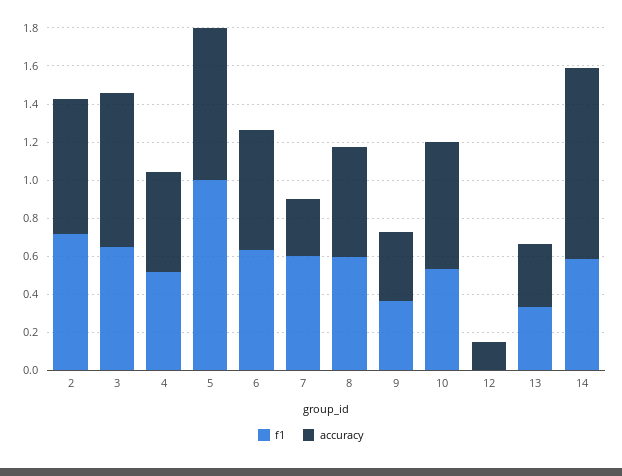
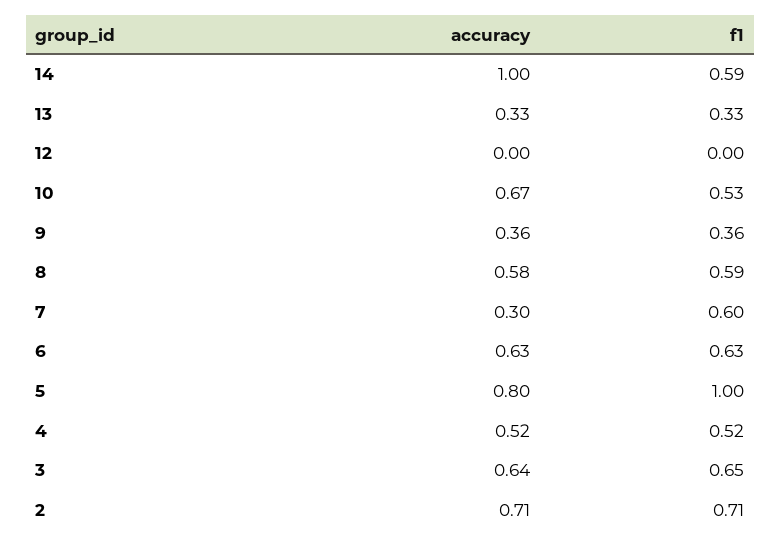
  {
    "f1": {
      "2": 0.71,
      "3": 0.65,
      "4": 0.52,
      "5": 1,
      "6": 0.63,
      "7": 0.6,
      "8": 0.59,
      "9": 0.36,
      "10": 0.53,
      "12": 0,
      "13": 0.33,
      "14": 0.59
    },
    "accuracy": {
      "2": 0.71,
-     "3": 0.8,
+     "3": 0.64,
      "4": 0.52,
      "5": 0.8,
      "6": 0.63,
      "7": 0.3,
      "8": 0.58,
      "9": 0.36,
      "10": 0.67,
-     "12": 0.15,
+     "12": 0,
      "13": 0.33,
      "14": 1
    }
  }

